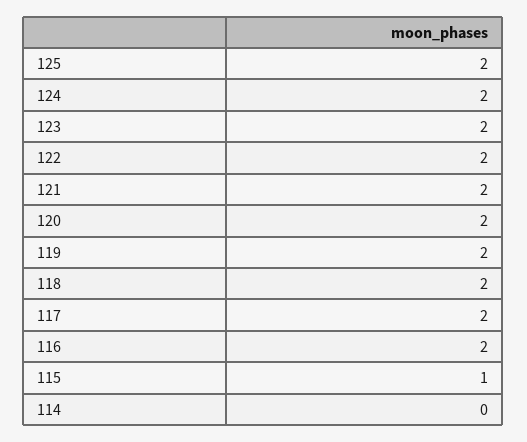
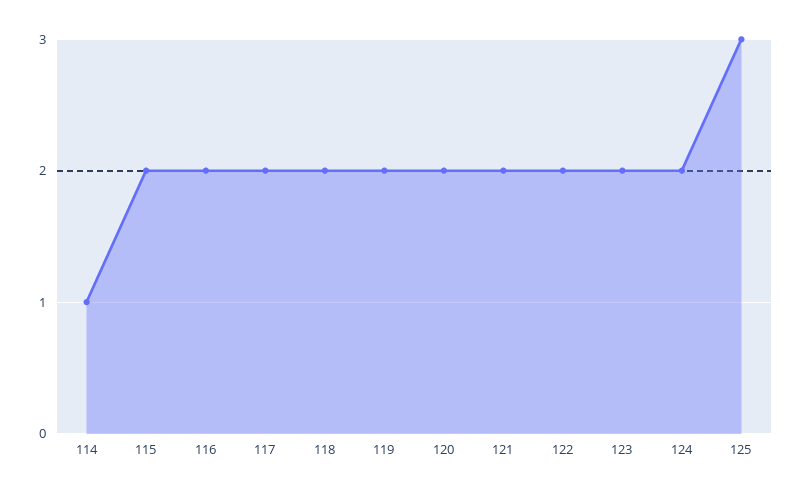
  {
-   "125": 2,
+   "125": 3,
    "124": 2,
    "123": 2,
    "122": 2,
    "121": 2,
    "120": 2,
    "119": 2,
    "118": 2,
    "117": 2,
    "116": 2,
-   "115": 1,
+   "115": 2,
-   "114": 0
+   "114": 1
  }

